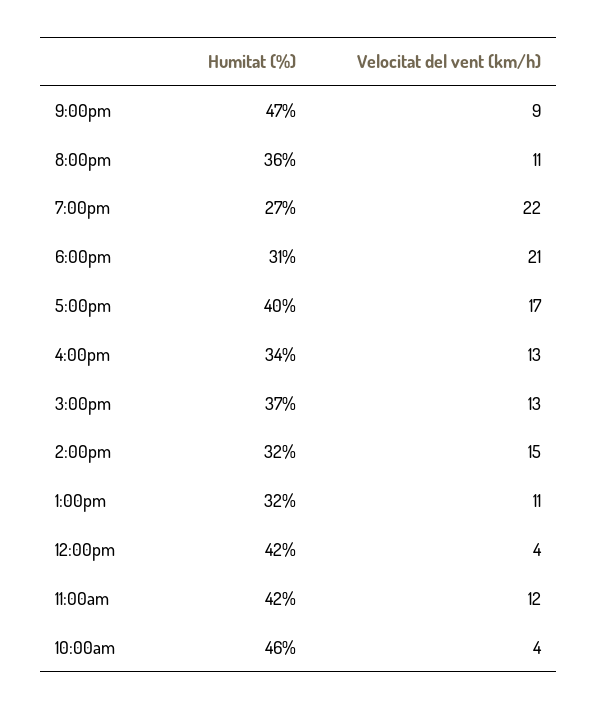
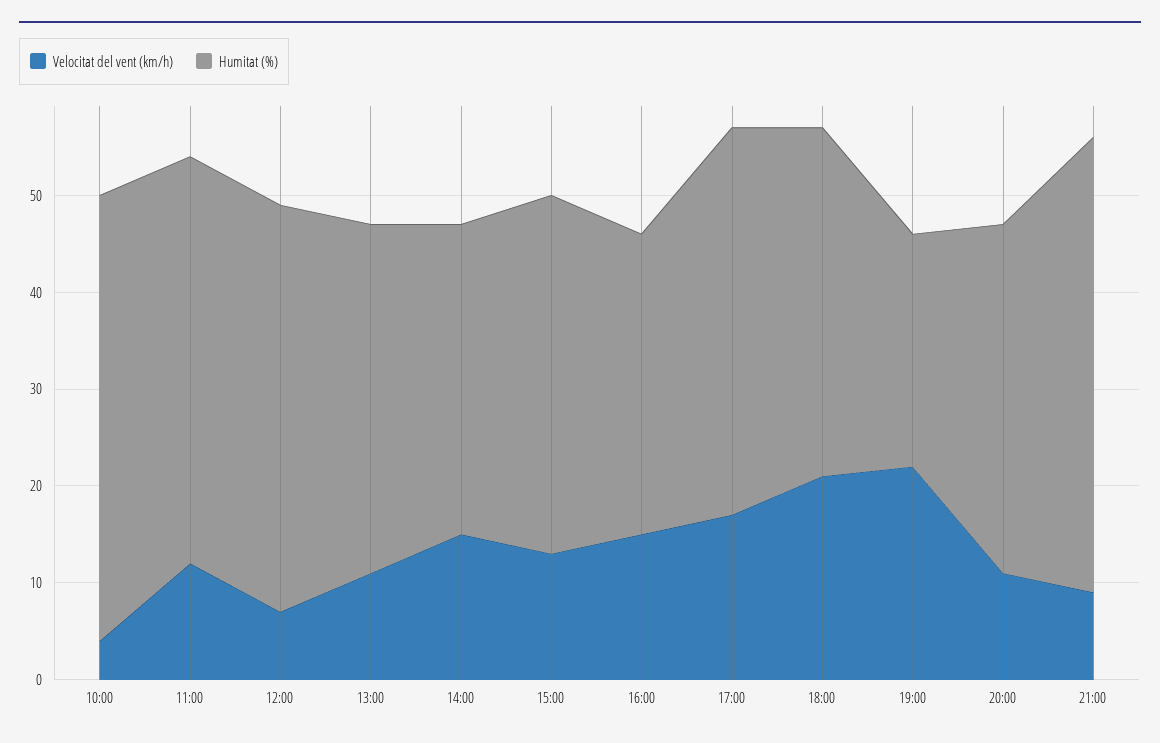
  {
    "Humitat (%)": {
      "9:00pm": 47,
      "8:00pm": 36,
-     "7:00pm": 27,
+     "7:00pm": 24,
-     "6:00pm": 31,
+     "6:00pm": 36,
      "5:00pm": 40,
-     "4:00pm": 34,
+     "4:00pm": 31,
      "3:00pm": 37,
      "2:00pm": 32,
-     "1:00pm": 32,
+     "1:00pm": 36,
      "12:00pm": 42,
      "11:00am": 42,
      "10:00am": 46
    },
    "Velocitat del vent (km/h)": {
      "9:00pm": 9,
      "8:00pm": 11,
      "7:00pm": 22,
      "6:00pm": 21,
      "5:00pm": 17,
-     "4:00pm": 13,
+     "4:00pm": 15,
      "3:00pm": 13,
      "2:00pm": 15,
      "1:00pm": 11,
-     "12:00pm": 4,
+     "12:00pm": 7,
      "11:00am": 12,
      "10:00am": 4
    }
  }

